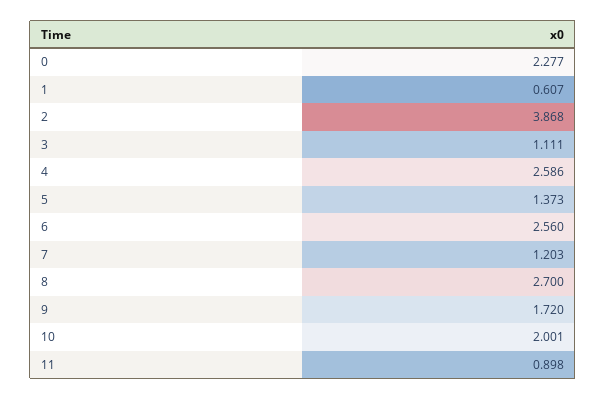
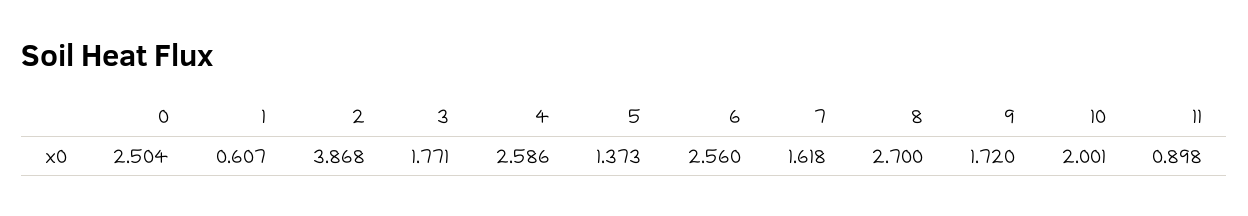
  {
-   "0": 2.277,
+   "0": 2.504,
    "1": 0.607,
    "2": 3.868,
-   "3": 1.111,
+   "3": 1.771,
    "4": 2.586,
    "5": 1.373,
    "6": 2.56,
-   "7": 1.203,
+   "7": 1.618,
    "8": 2.7,
    "9": 1.72,
    "10": 2.001,
    "11": 0.898
  }

